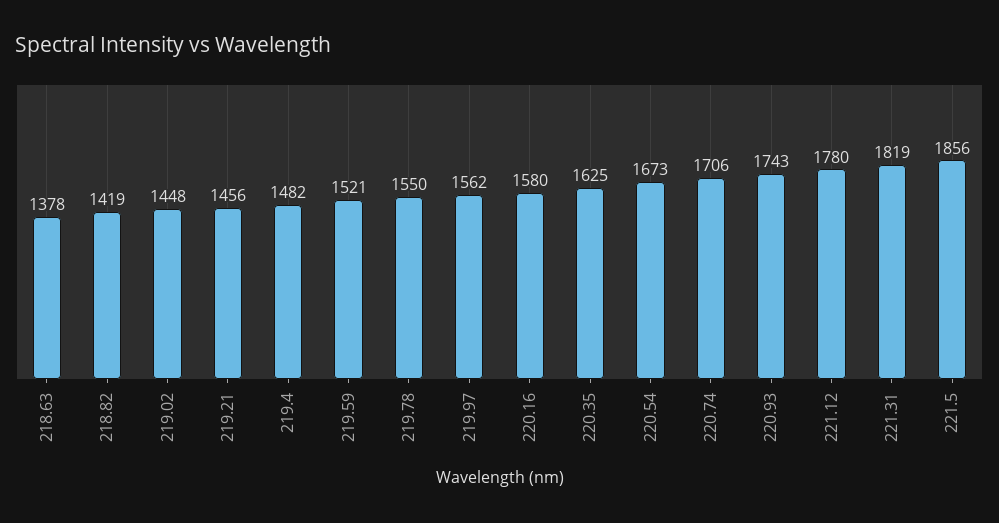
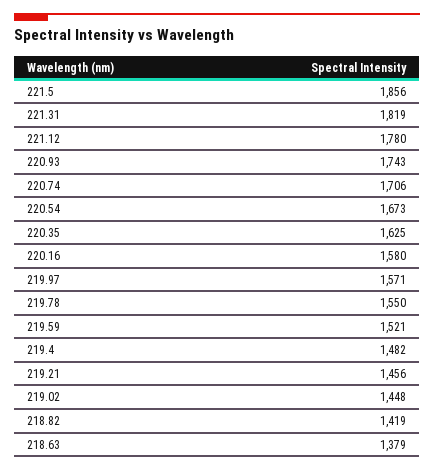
  {
-   "218.63": 1378,
+   "218.63": 1379,
    "218.82": 1419,
    "219.02": 1448,
    "219.21": 1456,
    "219.4": 1482,
    "219.59": 1521,
    "219.78": 1550,
-   "219.97": 1562,
+   "219.97": 1571,
    "220.16": 1580,
    "220.35": 1625,
    "220.54": 1673,
    "220.74": 1706,
    "220.93": 1743,
    "221.12": 1780,
    "221.31": 1819,
    "221.5": 1856
  }

